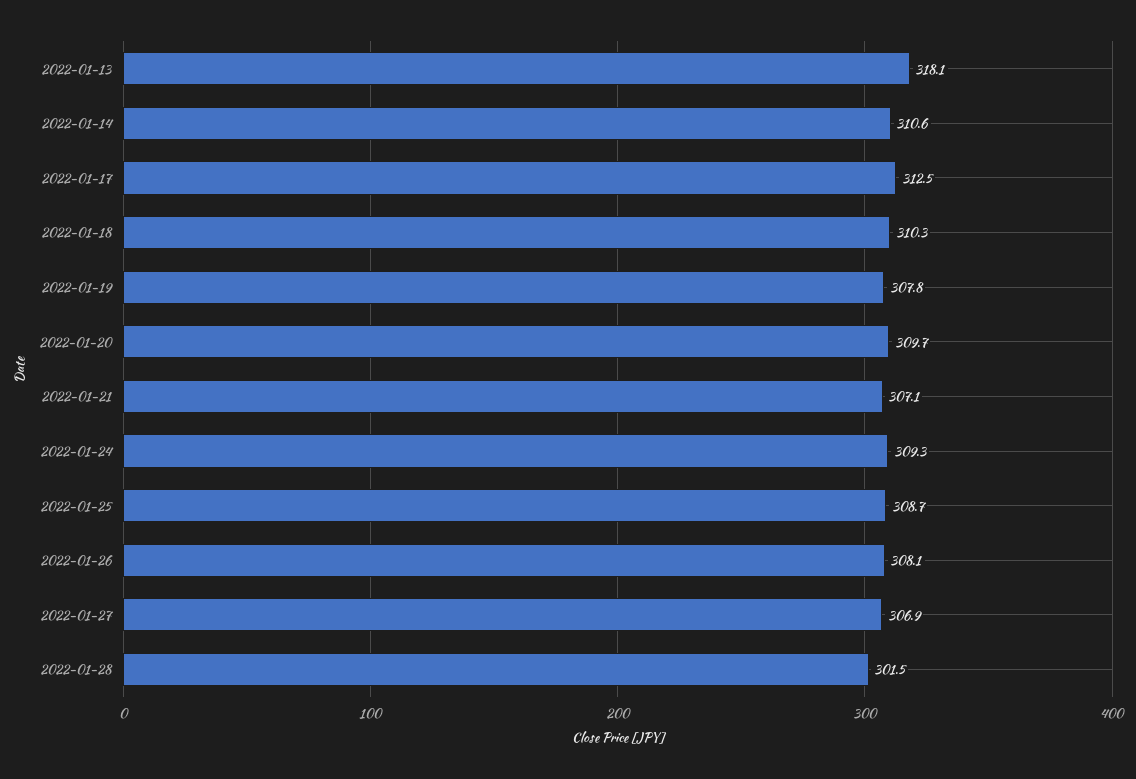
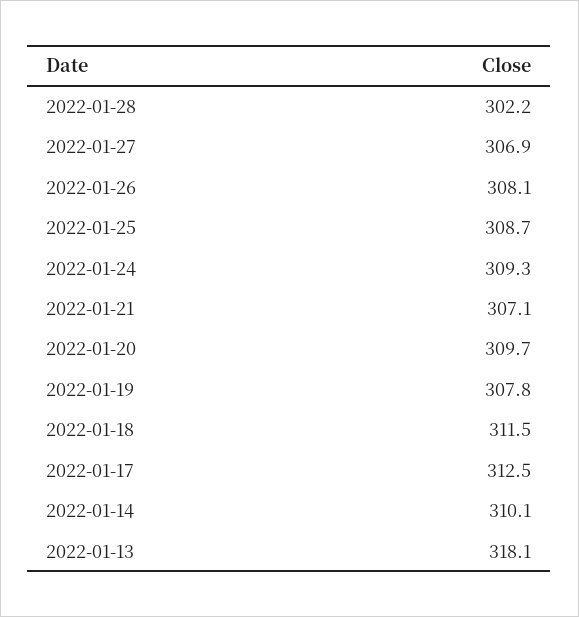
  {
    "2022-01-13": 318.1,
-   "2022-01-14": 310.6,
+   "2022-01-14": 310.1,
    "2022-01-17": 312.5,
-   "2022-01-18": 310.3,
+   "2022-01-18": 311.5,
    "2022-01-19": 307.8,
    "2022-01-20": 309.7,
    "2022-01-21": 307.1,
    "2022-01-24": 309.3,
    "2022-01-25": 308.7,
    "2022-01-26": 308.1,
    "2022-01-27": 306.9,
-   "2022-01-28": 301.5
+   "2022-01-28": 302.2
  }

